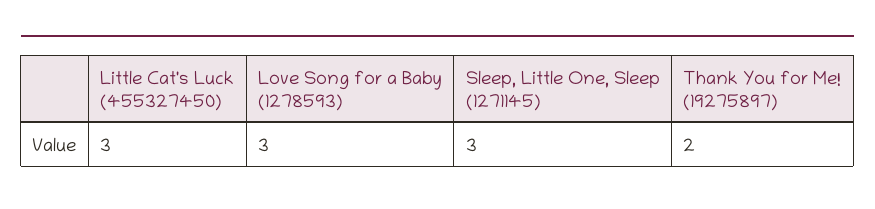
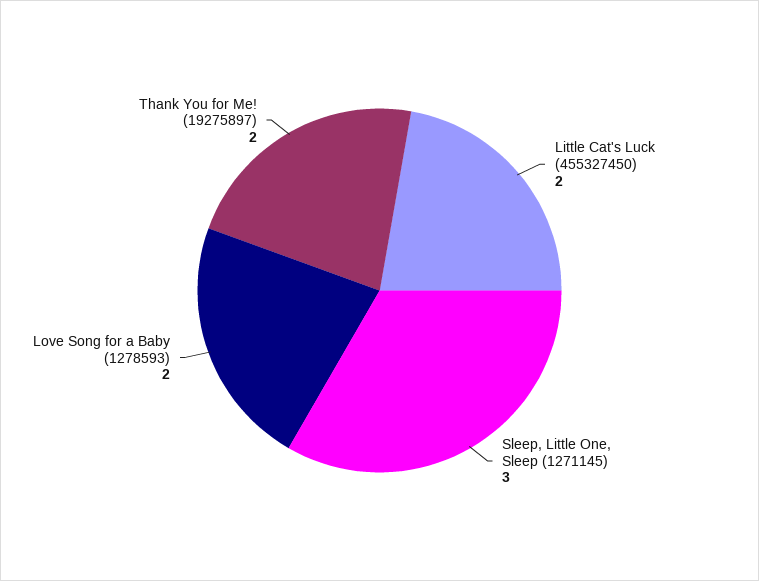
  {
-   "Little Cat's Luck (455327450)": 3,
+   "Little Cat's Luck (455327450)": 2,
-   "Love Song for a Baby (1278593)": 3,
+   "Love Song for a Baby (1278593)": 2,
    "Sleep, Little One, Sleep (1271145)": 3,
    "Thank You for Me! (19275897)": 2
  }

